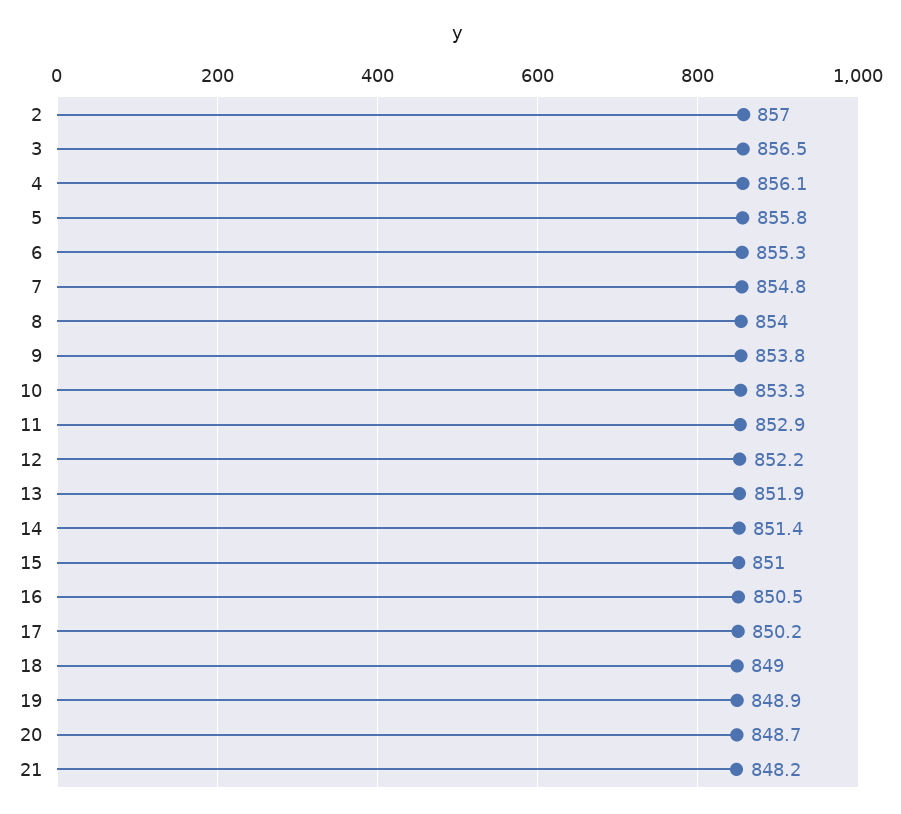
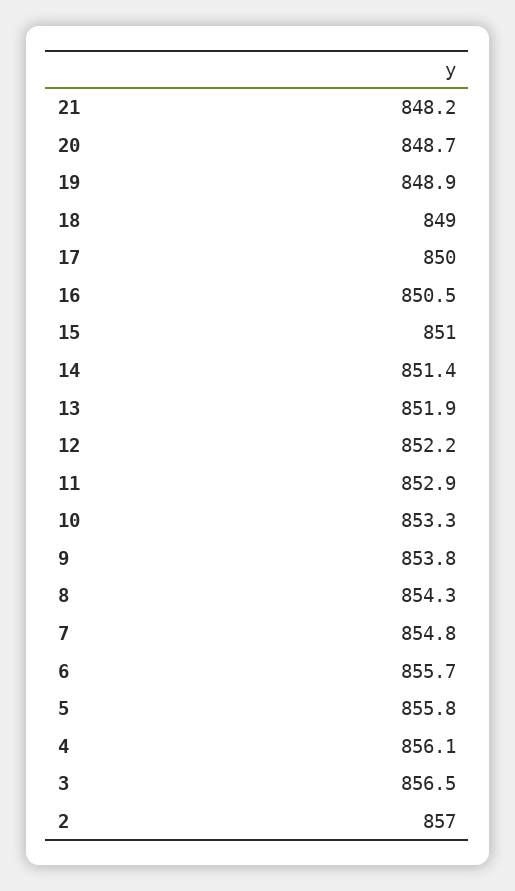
  {
    "2": 857,
    "3": 856.5,
    "4": 856.1,
    "5": 855.8,
-   "6": 855.3,
+   "6": 855.7,
    "7": 854.8,
-   "8": 854,
+   "8": 854.3,
    "9": 853.8,
    "10": 853.3,
    "11": 852.9,
    "12": 852.2,
    "13": 851.9,
    "14": 851.4,
    "15": 851,
    "16": 850.5,
-   "17": 850.2,
+   "17": 850,
    "18": 849,
    "19": 848.9,
    "20": 848.7,
    "21": 848.2
  }

